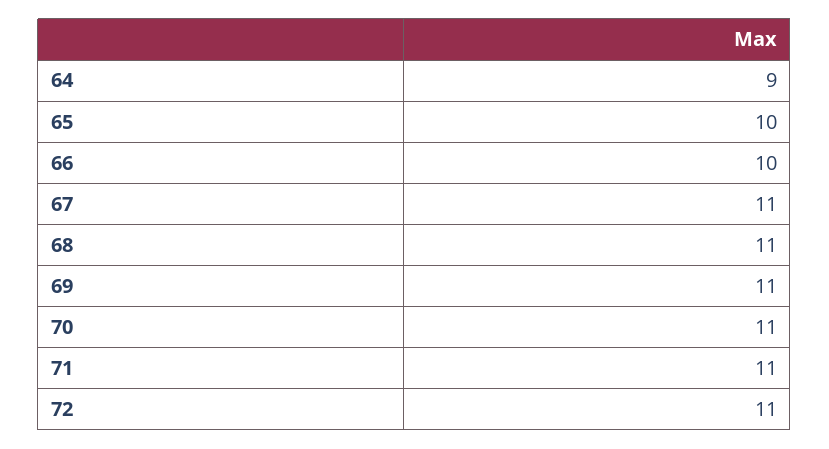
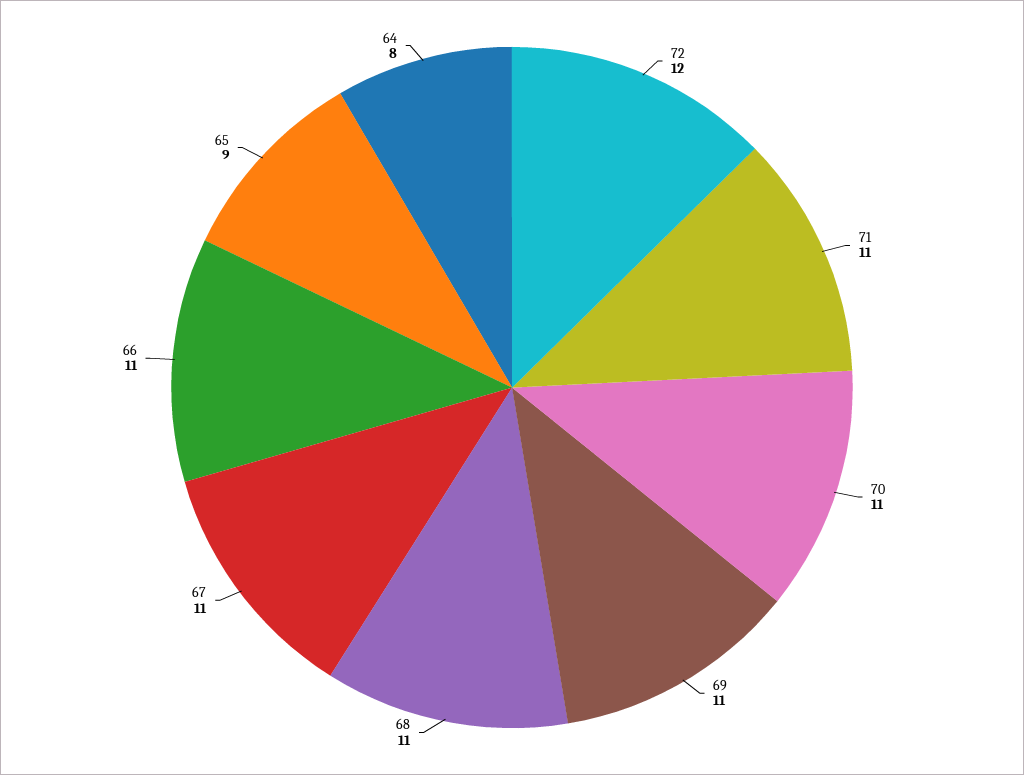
  {
-   "64": 9,
+   "64": 8,
-   "65": 10,
+   "65": 9,
-   "66": 10,
+   "66": 11,
    "67": 11,
    "68": 11,
    "69": 11,
    "70": 11,
    "71": 11,
-   "72": 11
+   "72": 12
  }

